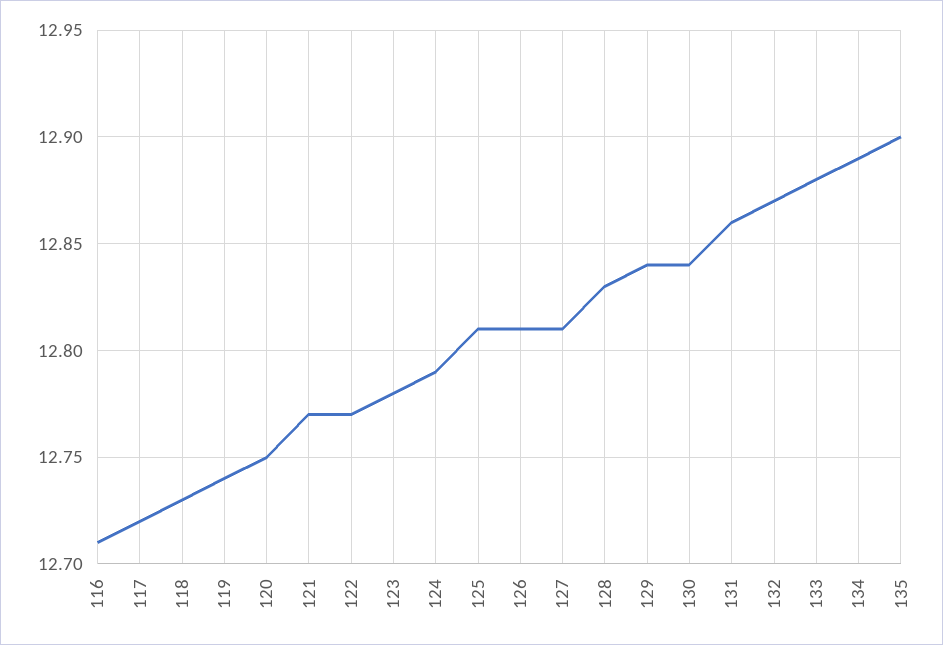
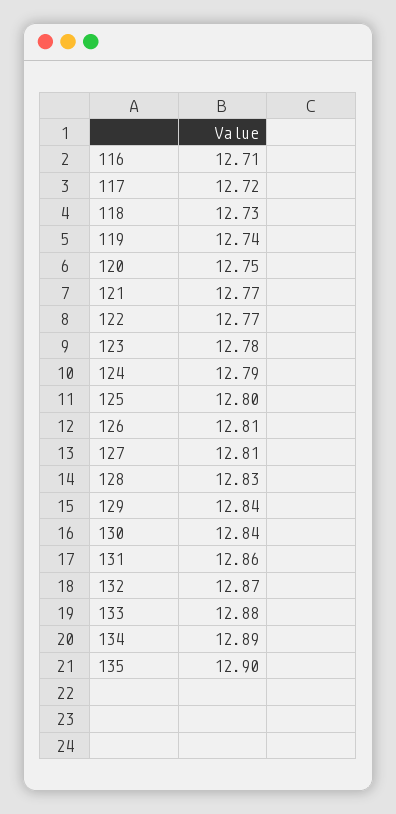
  {
    "116": 12.71,
    "117": 12.72,
    "118": 12.73,
    "119": 12.74,
    "120": 12.75,
    "121": 12.77,
    "122": 12.77,
    "123": 12.78,
    "124": 12.79,
-   "125": 12.81,
+   "125": 12.8,
    "126": 12.81,
    "127": 12.81,
    "128": 12.83,
    "129": 12.84,
    "130": 12.84,
    "131": 12.86,
    "132": 12.87,
    "133": 12.88,
    "134": 12.89,
    "135": 12.9
  }

